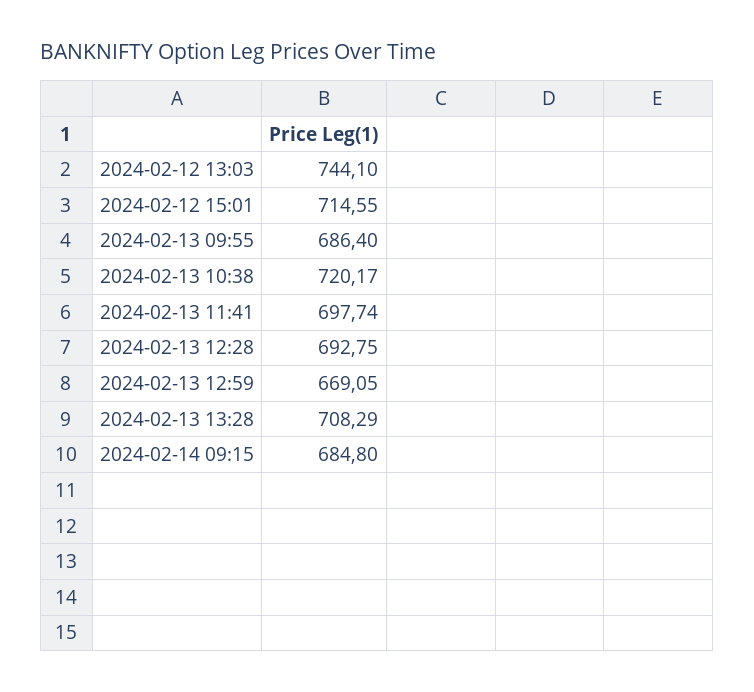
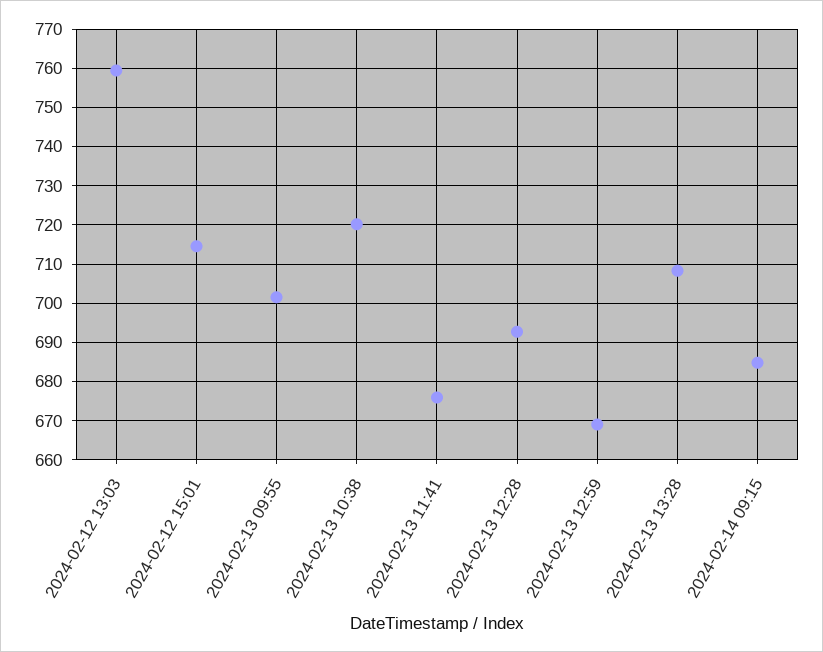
  {
-   "2024-02-12 13:03": 744.1,
+   "2024-02-12 13:03": 760,
    "2024-02-12 15:01": 714.55,
-   "2024-02-13 09:55": 686.4,
+   "2024-02-13 09:55": 702,
    "2024-02-13 10:38": 720.17,
-   "2024-02-13 11:41": 697.74,
+   "2024-02-13 11:41": 676,
    "2024-02-13 12:28": 692.75,
    "2024-02-13 12:59": 669.05,
    "2024-02-13 13:28": 708.29,
    "2024-02-14 09:15": 684.8
  }

